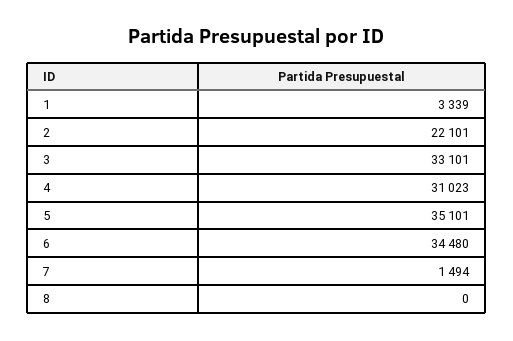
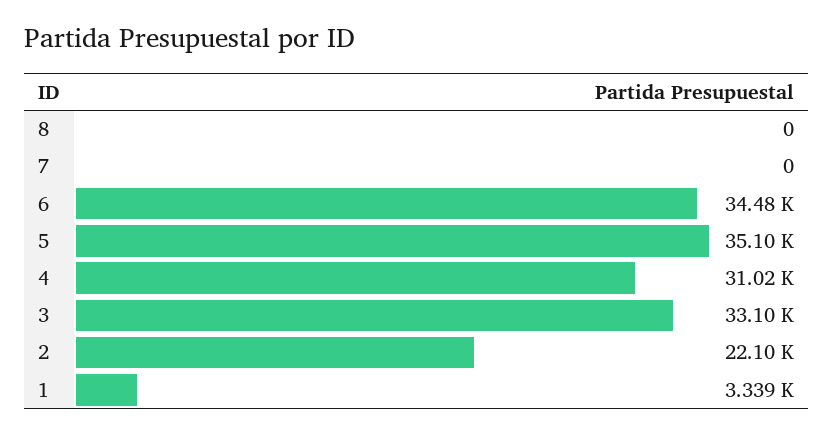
  {
    "1": 3339,
    "2": 22101,
    "3": 33101,
    "4": 31023,
    "5": 35101,
    "6": 34480,
-   "7": 1494,
+   "7": 0,
    "8": 0
  }

